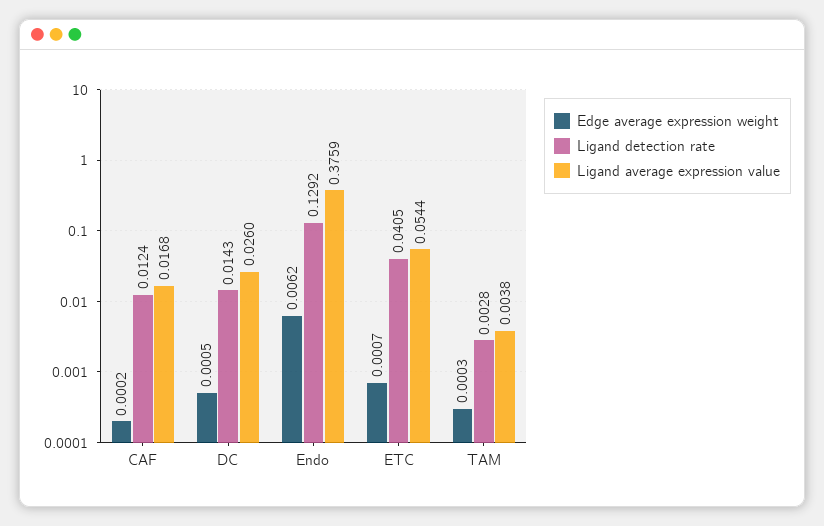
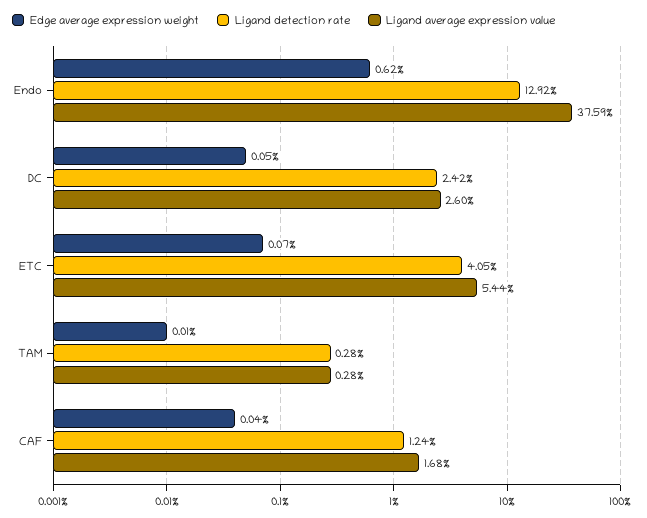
  {
    "Edge average expression weight": {
-     "CAF": 0.0002,
+     "CAF": 0.0004,
      "DC": 0.0005,
      "Endo": 0.0062,
      "ETC": 0.0007,
-     "TAM": 0.0003
+     "TAM": 0.0001
    },
    "Ligand detection rate": {
      "CAF": 0.0124,
-     "DC": 0.0143,
+     "DC": 0.0242,
      "Endo": 0.1292,
      "ETC": 0.0405,
      "TAM": 0.0028
    },
    "Ligand average expression value": {
      "CAF": 0.0168,
      "DC": 0.026,
      "Endo": 0.3759,
      "ETC": 0.0544,
-     "TAM": 0.0038
+     "TAM": 0.0028
    }
  }

